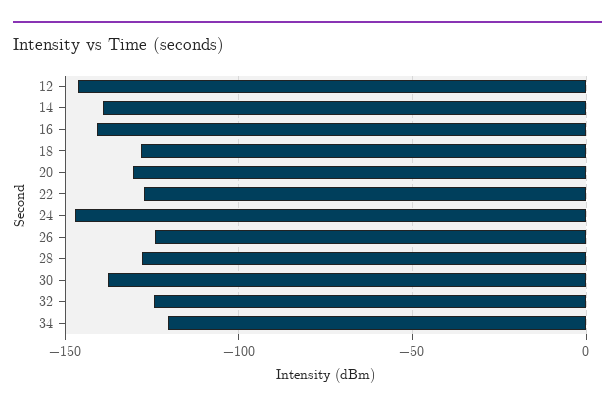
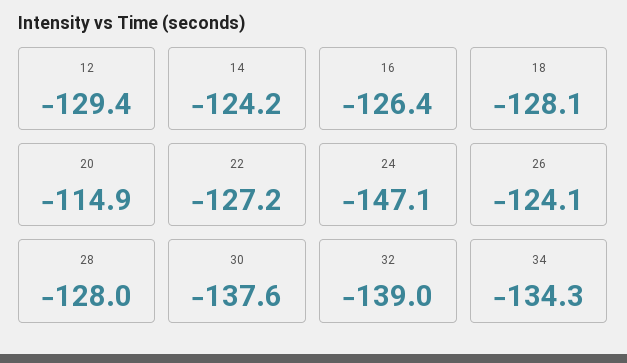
  {
-   "12": -145,
+   "12": -129.4,
-   "14": -140,
+   "14": -124.2,
-   "16": -140,
+   "16": -126.4,
    "18": -128.1,
-   "20": -130,
+   "20": -114.9,
    "22": -127.2,
    "24": -147.1,
    "26": -124.1,
    "28": -128,
    "30": -137.6,
-   "32": -125,
+   "32": -139,
-   "34": -120
+   "34": -134.3
  }

